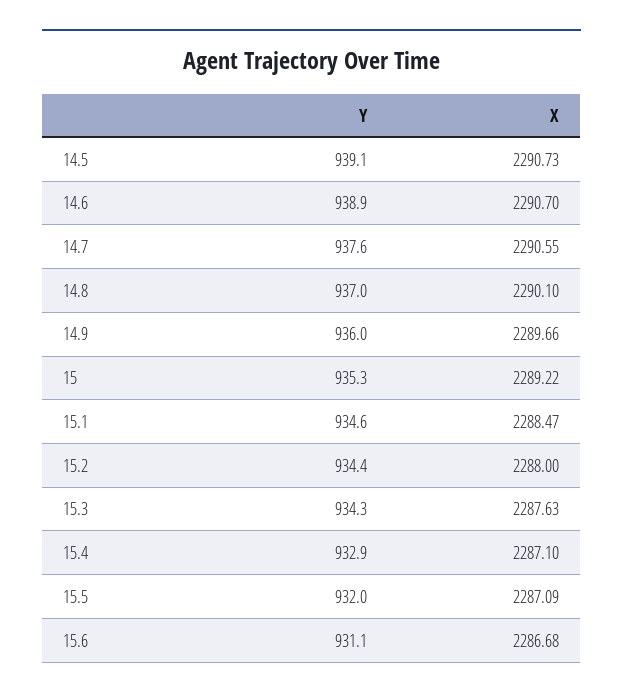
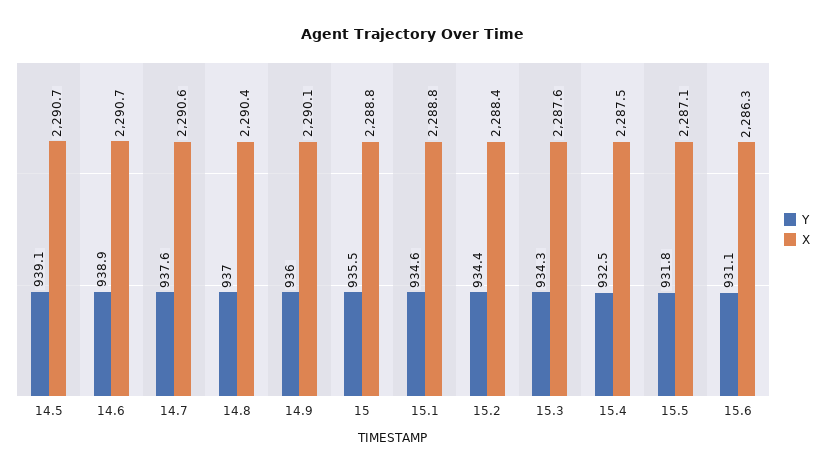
  {
    "Y": {
      "14.5": 939.1,
      "14.6": 938.9,
      "14.7": 937.6,
      "14.8": 937,
      "14.9": 936,
-     "15": 935.3,
+     "15": 935.5,
      "15.1": 934.6,
      "15.2": 934.4,
      "15.3": 934.3,
-     "15.4": 932.9,
+     "15.4": 932.5,
-     "15.5": 932,
+     "15.5": 931.8,
      "15.6": 931.1
    },
    "X": {
      "14.5": 2290.73,
      "14.6": 2290.7,
      "14.7": 2290.55,
-     "14.8": 2290.1,
+     "14.8": 2290.4,
-     "14.9": 2289.66,
+     "14.9": 2290.1,
-     "15": 2289.22,
+     "15": 2288.8,
-     "15.1": 2288.47,
+     "15.1": 2288.8,
-     "15.2": 2288,
+     "15.2": 2288.4,
      "15.3": 2287.63,
-     "15.4": 2287.1,
+     "15.4": 2287.5,
      "15.5": 2287.09,
-     "15.6": 2286.68
+     "15.6": 2286.3
    }
  }

